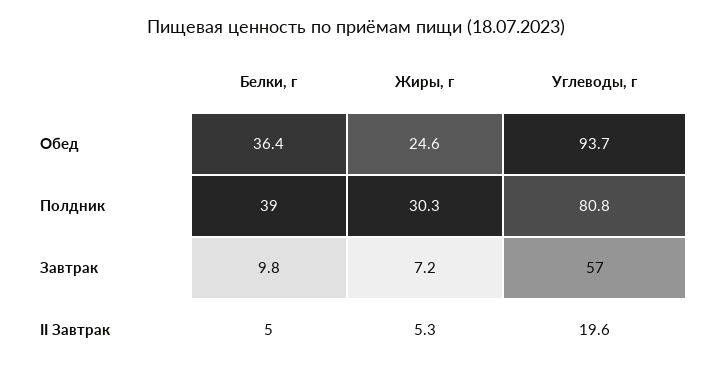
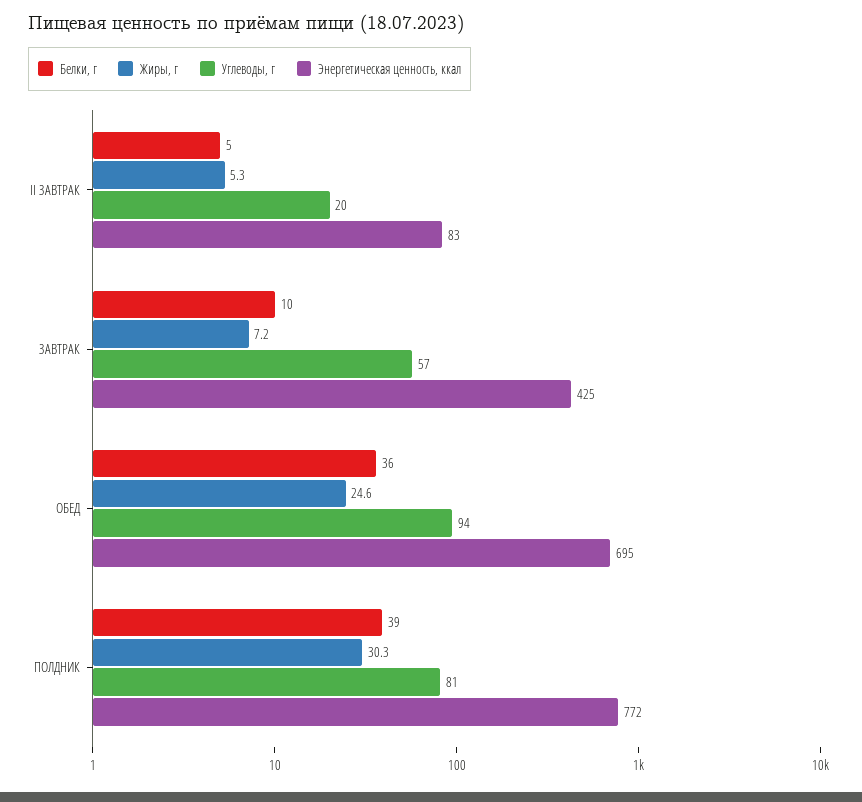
  {
    "Белки, г": {
      "Обед": 36.4,
      "Полдник": 39,
      "Завтрак": 9.8,
      "II Завтрак": 5
    },
    "Жиры, г": {
      "Обед": 24.6,
      "Полдник": 30.3,
      "Завтрак": 7.2,
      "II Завтрак": 5.3
    },
    "Углеводы, г": {
      "Обед": 93.7,
      "Полдник": 80.8,
      "Завтрак": 57,
      "II Завтрак": 19.6
-   }
+   },
+   "Энергетическая ценность, ккал": {
+     "II Завтрак": 83,
+     "Завтрак": 425,
+     "Обед": 695,
+     "Полдник": 772
+   }
  }

